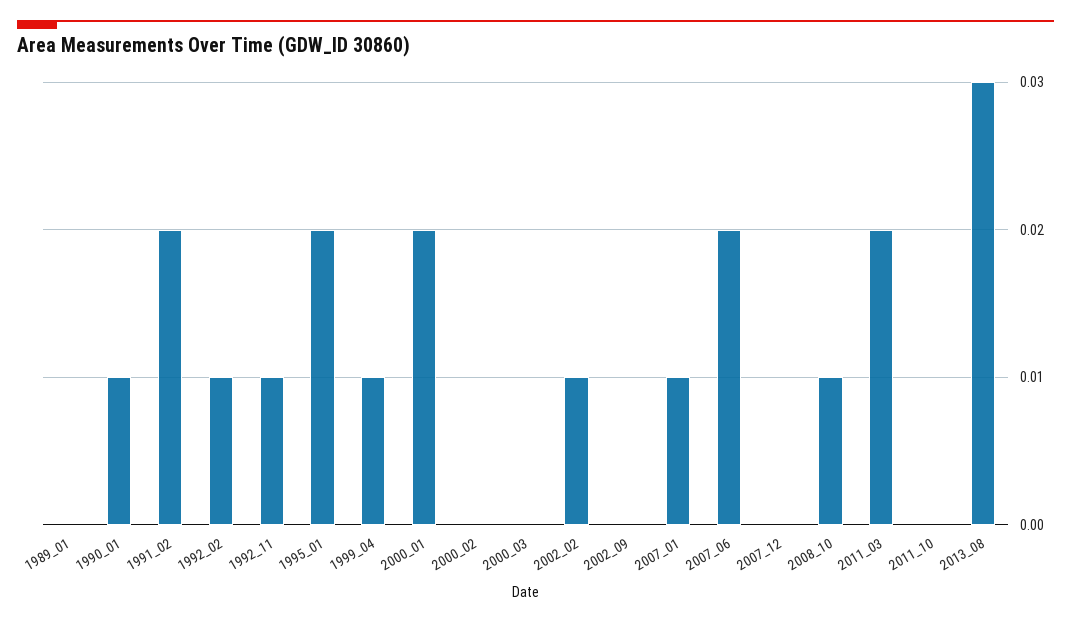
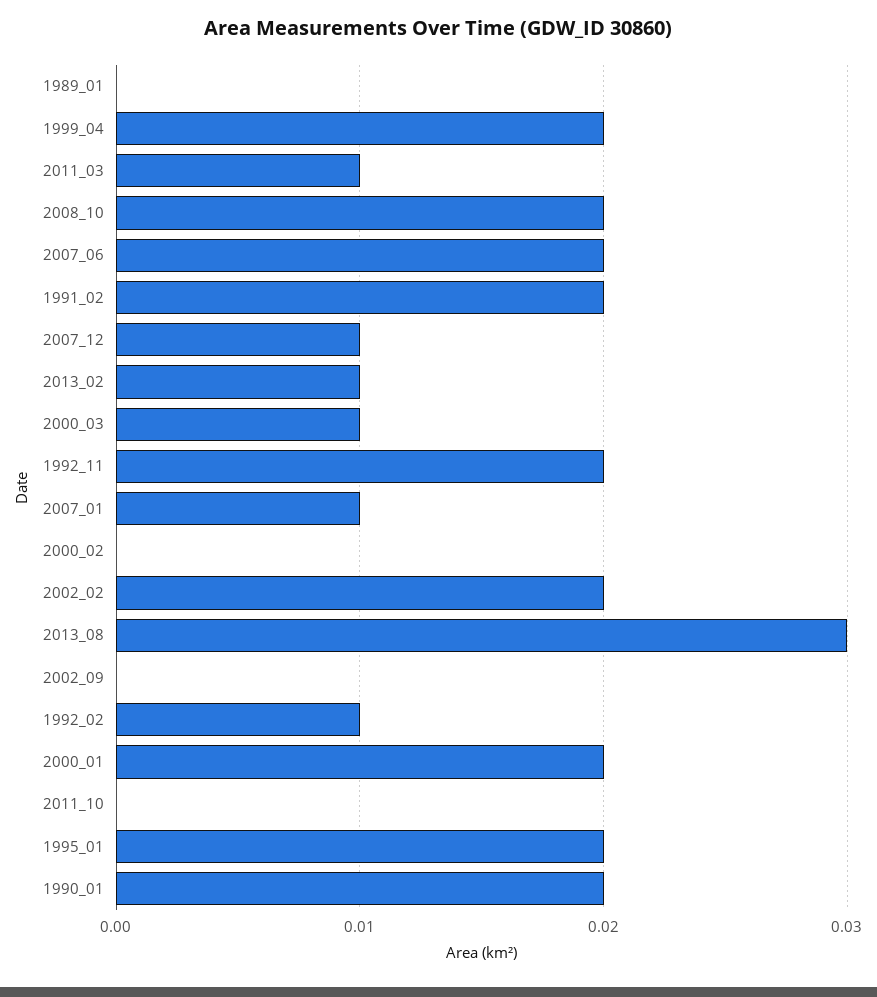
  {
    "1989_01": 0,
-   "1990_01": 0.01,
+   "1990_01": 0.02,
    "1991_02": 0.02,
    "1992_02": 0.01,
-   "1992_11": 0.01,
+   "1992_11": 0.02,
    "1995_01": 0.02,
-   "1999_04": 0.01,
+   "1999_04": 0.02,
    "2000_01": 0.02,
    "2000_02": 0,
-   "2000_03": 0,
+   "2000_03": 0.01,
-   "2002_02": 0.01,
+   "2002_02": 0.02,
    "2002_09": 0,
    "2007_01": 0.01,
    "2007_06": 0.02,
-   "2007_12": 0,
+   "2007_12": 0.01,
-   "2008_10": 0.01,
+   "2008_10": 0.02,
-   "2011_03": 0.02,
+   "2011_03": 0.01,
    "2011_10": 0,
-   "2013_08": 0.03
+   "2013_08": 0.03,
+   "2013_02": 0.01
  }

